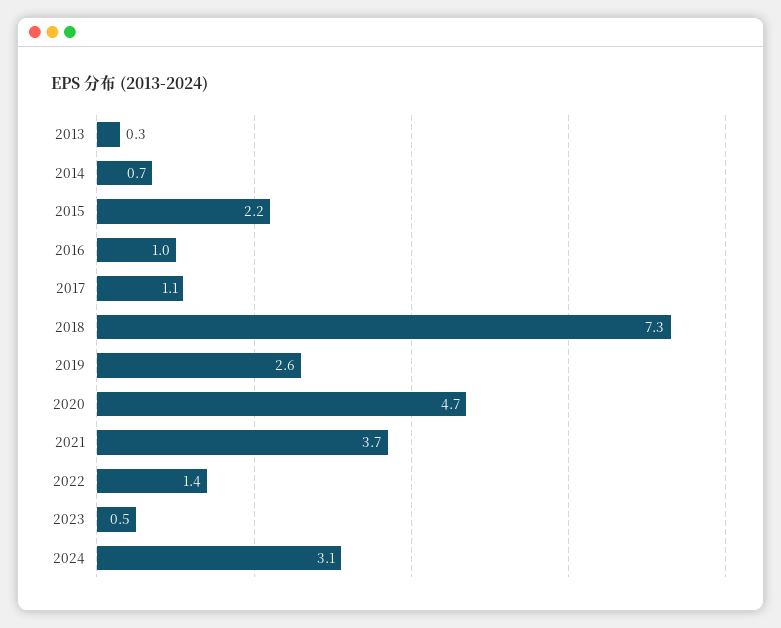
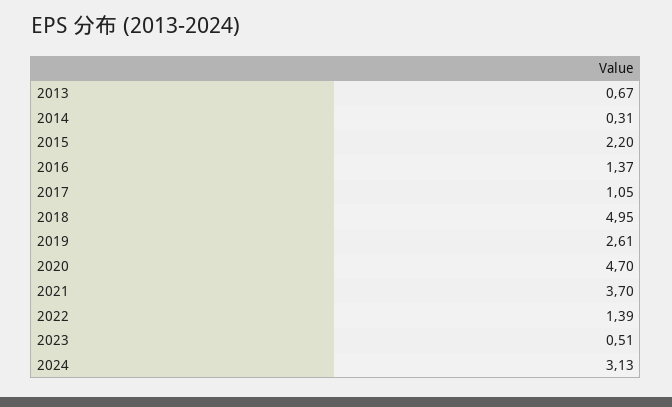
  {
-   "2013": 0.3,
+   "2013": 0.67,
-   "2014": 0.7,
+   "2014": 0.31,
    "2015": 2.2,
-   "2016": 1,
+   "2016": 1.37,
    "2017": 1.05,
-   "2018": 7.3,
+   "2018": 4.95,
    "2019": 2.61,
    "2020": 4.7,
    "2021": 3.7,
    "2022": 1.39,
    "2023": 0.51,
    "2024": 3.13
  }

